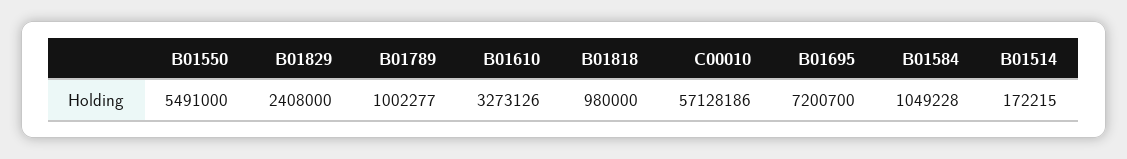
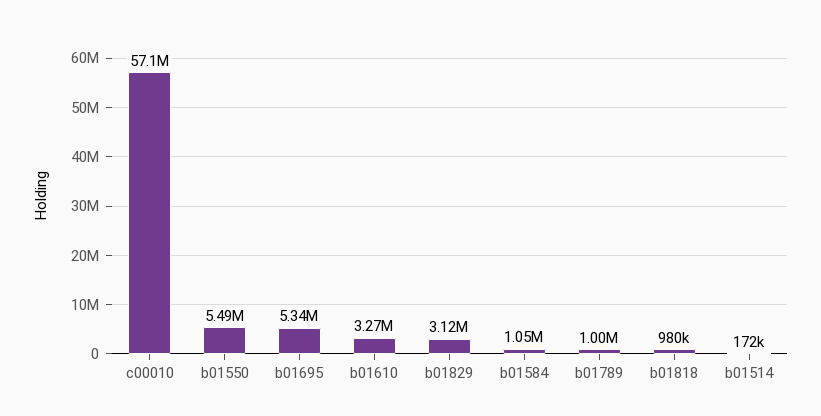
  {
    "B01550": 5491000,
-   "B01829": 2408000,
+   "B01829": 3120000,
    "B01789": 1002277,
    "B01610": 3273126,
    "B01818": 980000,
    "C00010": 57128186,
-   "B01695": 7200700,
+   "B01695": 5340000,
    "B01584": 1049228,
    "B01514": 172215
  }

